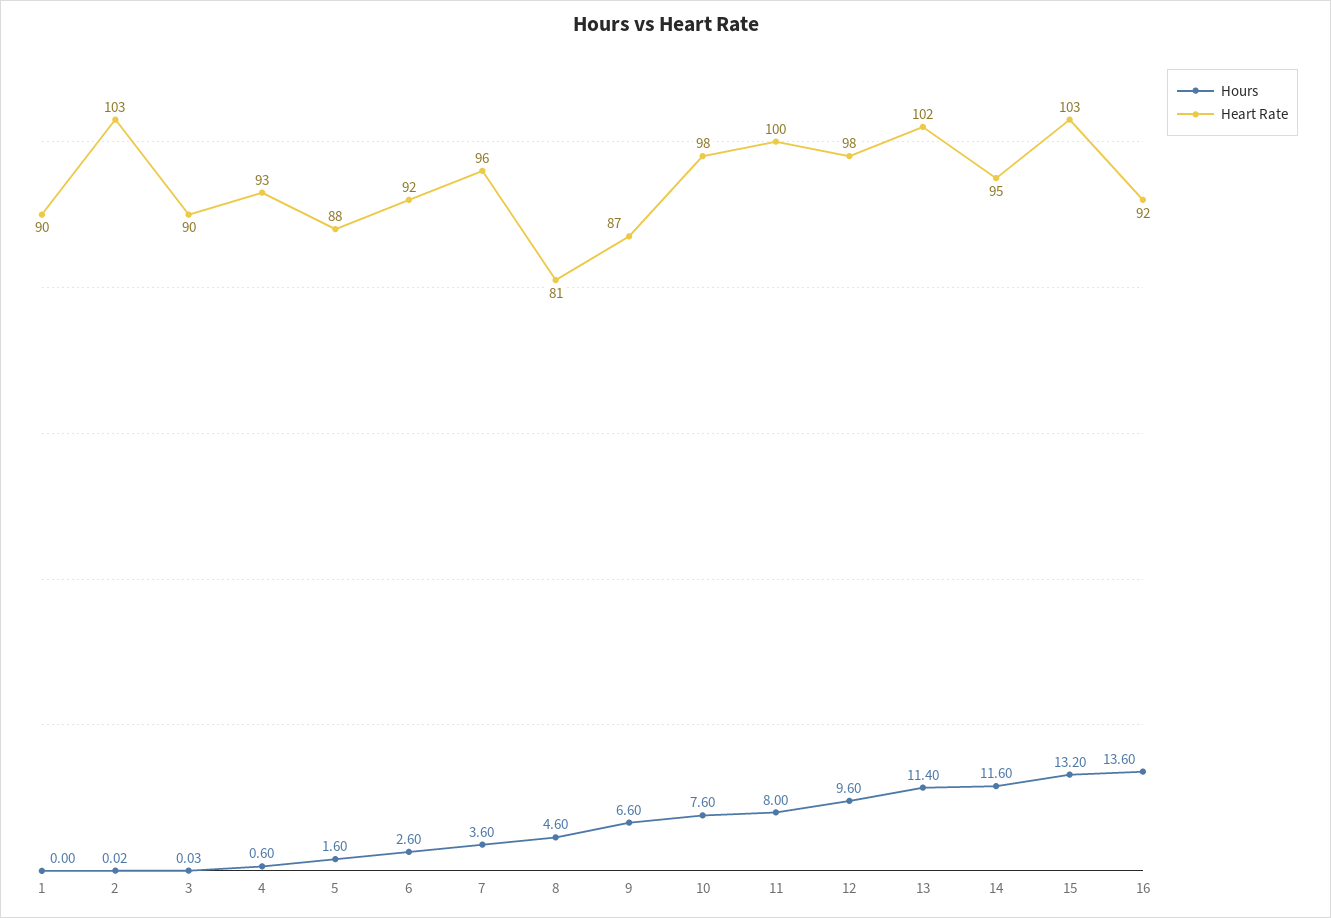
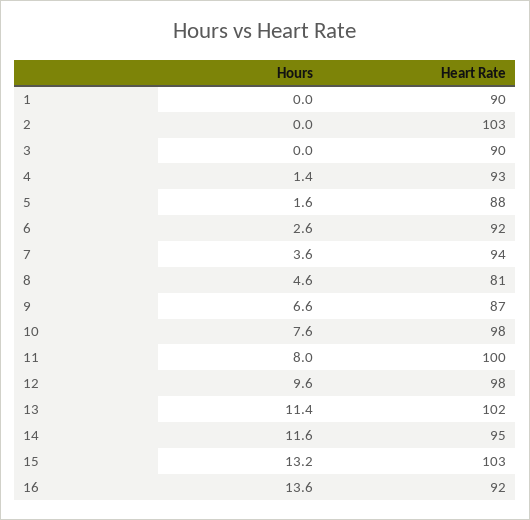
  {
    "Hours": {
      "1": 0,
      "2": 0.02,
      "3": 0.03,
-     "4": 0.6,
+     "4": 1.4,
      "5": 1.6,
      "6": 2.6,
      "7": 3.6,
      "8": 4.6,
      "9": 6.6,
      "10": 7.6,
      "11": 8,
      "12": 9.6,
      "13": 11.4,
      "14": 11.6,
      "15": 13.2,
      "16": 13.6
    },
    "Heart Rate": {
      "1": 90,
      "2": 103,
      "3": 90,
      "4": 93,
      "5": 88,
      "6": 92,
-     "7": 96,
+     "7": 94,
      "8": 81,
      "9": 87,
      "10": 98,
      "11": 100,
      "12": 98,
      "13": 102,
      "14": 95,
      "15": 103,
      "16": 92
    }
  }

